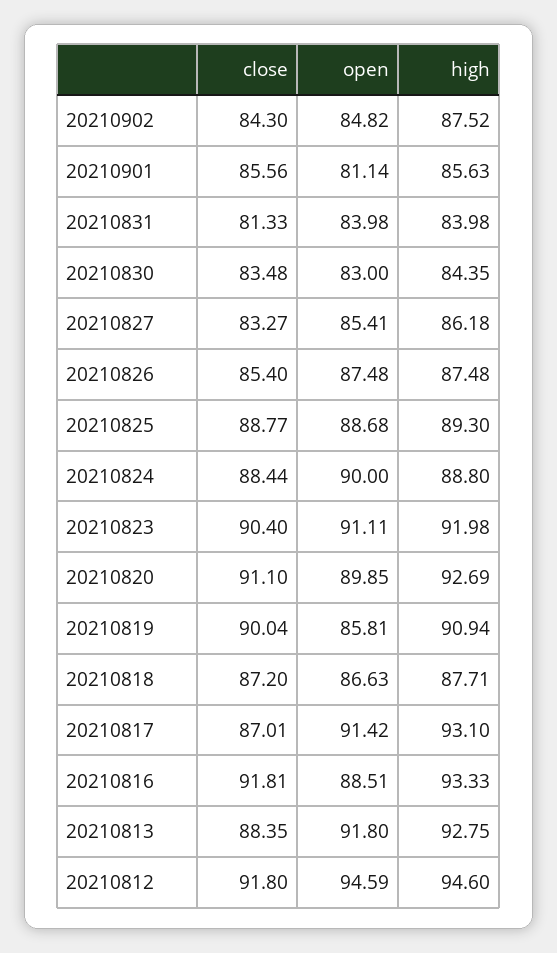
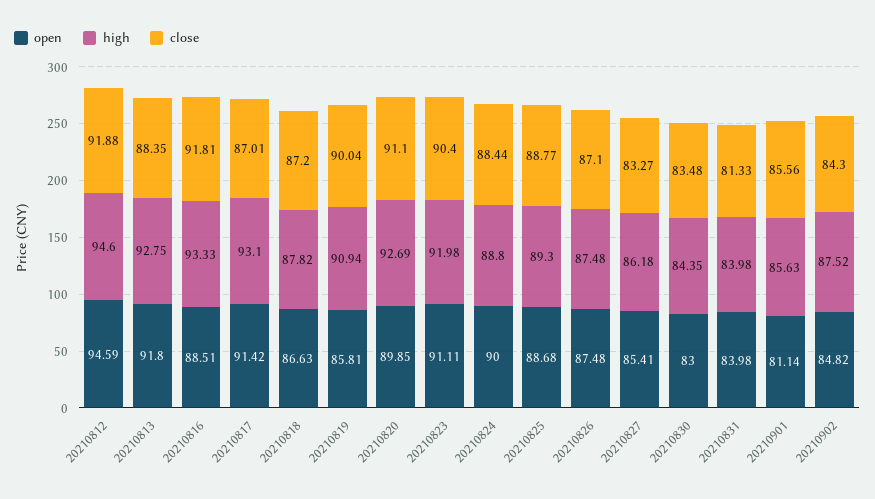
  {
    "close": {
      "20210902": 84.3,
      "20210901": 85.56,
      "20210831": 81.33,
      "20210830": 83.48,
      "20210827": 83.27,
-     "20210826": 85.4,
+     "20210826": 87.1,
      "20210825": 88.77,
      "20210824": 88.44,
      "20210823": 90.4,
      "20210820": 91.1,
      "20210819": 90.04,
      "20210818": 87.2,
      "20210817": 87.01,
      "20210816": 91.81,
      "20210813": 88.35,
-     "20210812": 91.8
+     "20210812": 91.88
    },
    "open": {
      "20210902": 84.82,
      "20210901": 81.14,
      "20210831": 83.98,
      "20210830": 83,
      "20210827": 85.41,
      "20210826": 87.48,
      "20210825": 88.68,
      "20210824": 90,
      "20210823": 91.11,
      "20210820": 89.85,
      "20210819": 85.81,
      "20210818": 86.63,
      "20210817": 91.42,
      "20210816": 88.51,
      "20210813": 91.8,
      "20210812": 94.59
    },
    "high": {
      "20210902": 87.52,
      "20210901": 85.63,
      "20210831": 83.98,
      "20210830": 84.35,
      "20210827": 86.18,
      "20210826": 87.48,
      "20210825": 89.3,
      "20210824": 88.8,
      "20210823": 91.98,
      "20210820": 92.69,
      "20210819": 90.94,
-     "20210818": 87.71,
+     "20210818": 87.82,
      "20210817": 93.1,
      "20210816": 93.33,
      "20210813": 92.75,
      "20210812": 94.6
    }
  }

